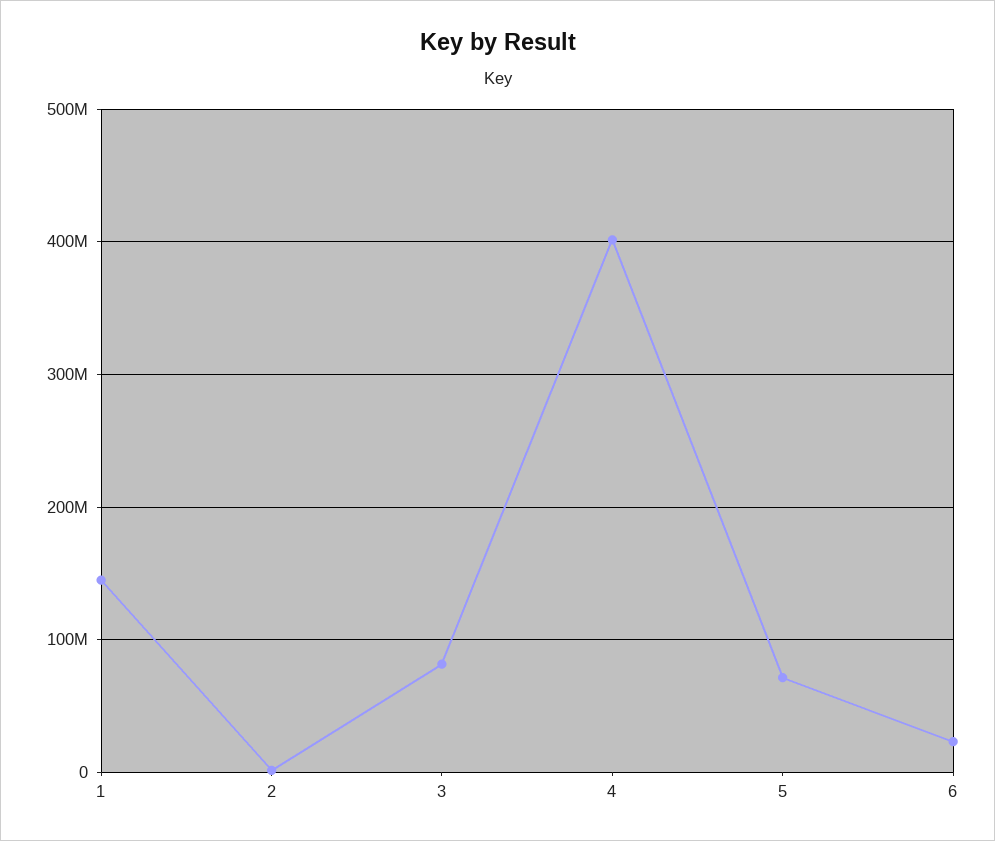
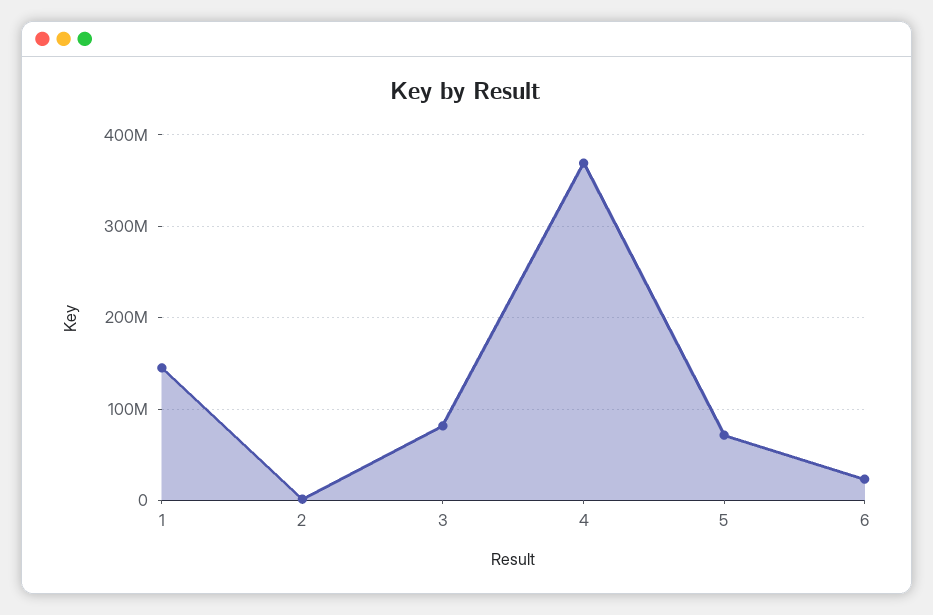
  {
    "1": 140000000,
    "2": 0,
    "3": 80000000,
-   "4": 400000000,
+   "4": 370000000,
    "5": 70000000,
    "6": 20000000
  }

